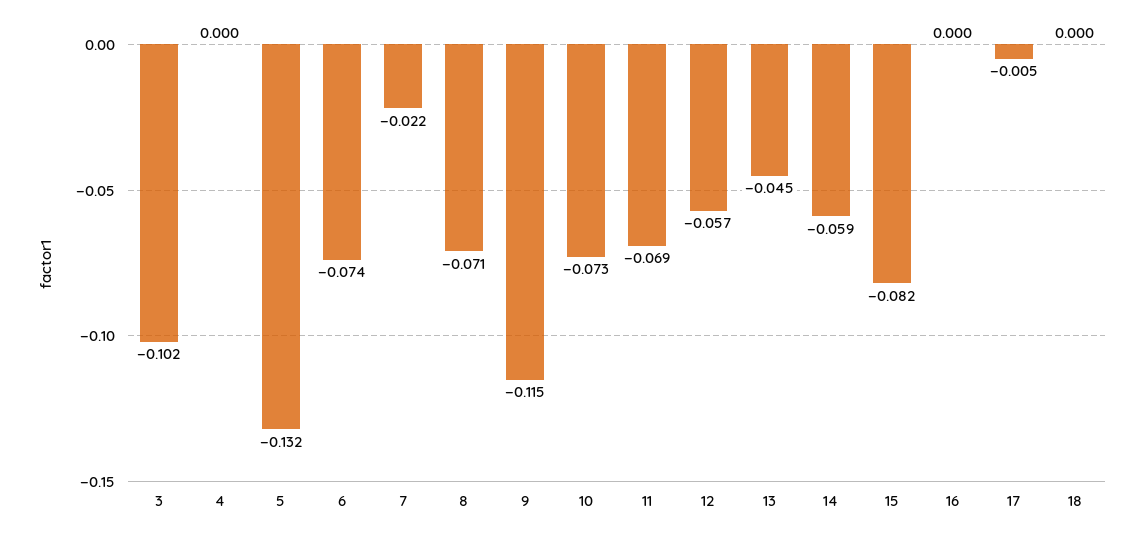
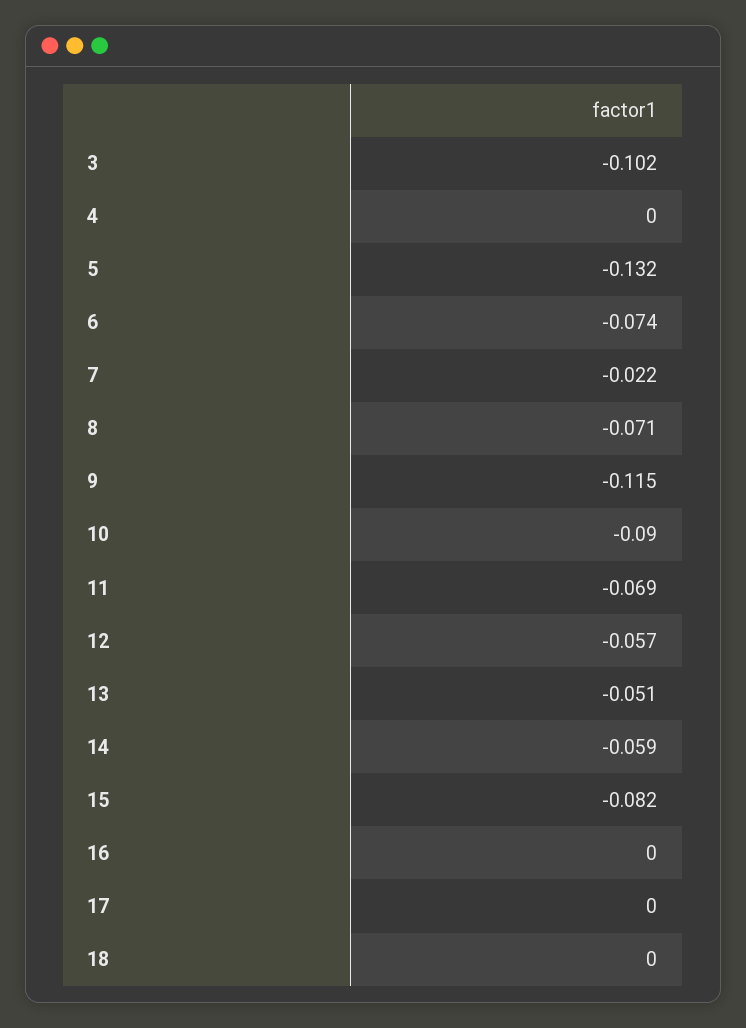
  {
    "3": -0.102,
    "4": 0,
    "5": -0.132,
    "6": -0.074,
    "7": -0.022,
    "8": -0.071,
    "9": -0.115,
-   "10": -0.073,
+   "10": -0.09,
    "11": -0.069,
    "12": -0.057,
-   "13": -0.045,
+   "13": -0.051,
    "14": -0.059,
    "15": -0.082,
    "16": 0,
-   "17": -0.005,
+   "17": 0,
    "18": 0
  }

